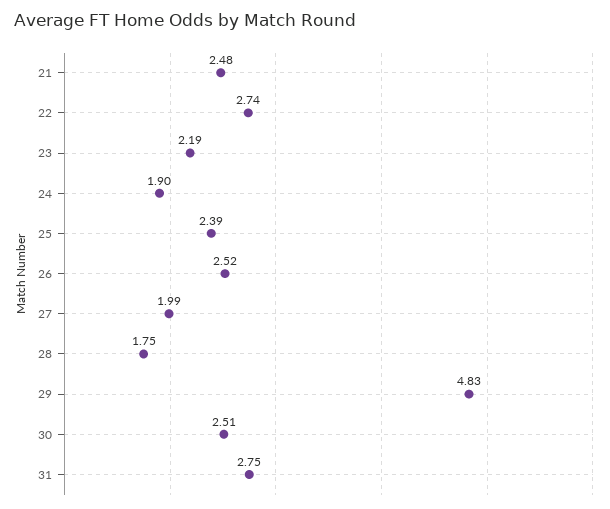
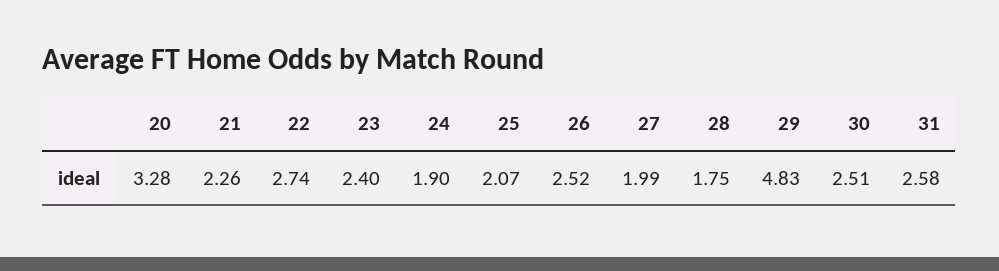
  {
-   "21": 2.48,
+   "21": 2.26,
    "22": 2.74,
-   "23": 2.19,
+   "23": 2.4,
    "24": 1.9,
-   "25": 2.39,
+   "25": 2.07,
    "26": 2.52,
    "27": 1.99,
    "28": 1.75,
    "29": 4.83,
    "30": 2.51,
-   "31": 2.75
+   "31": 2.58,
+   "20": 3.28
  }

